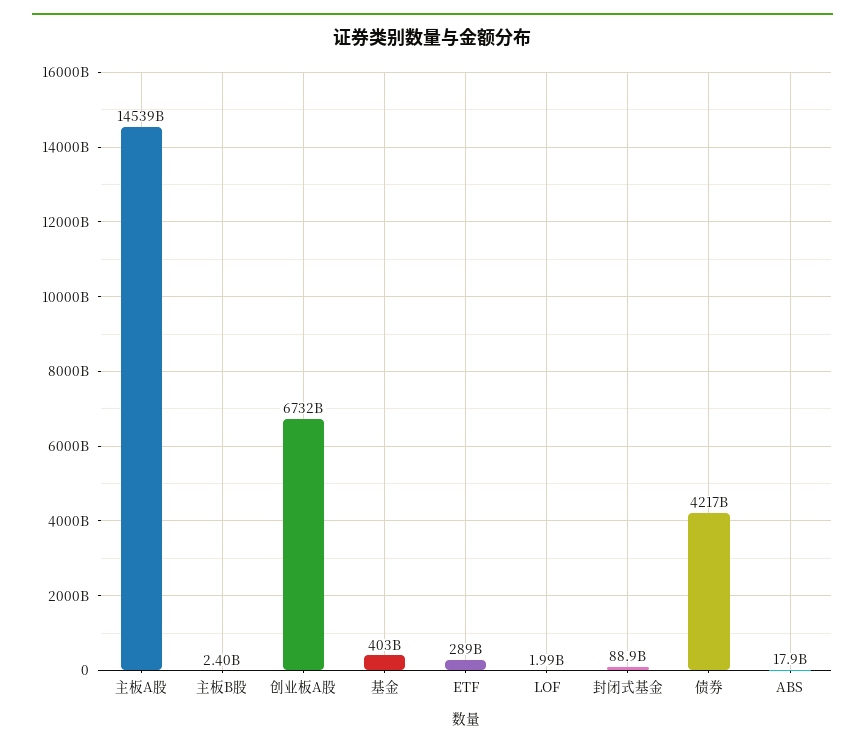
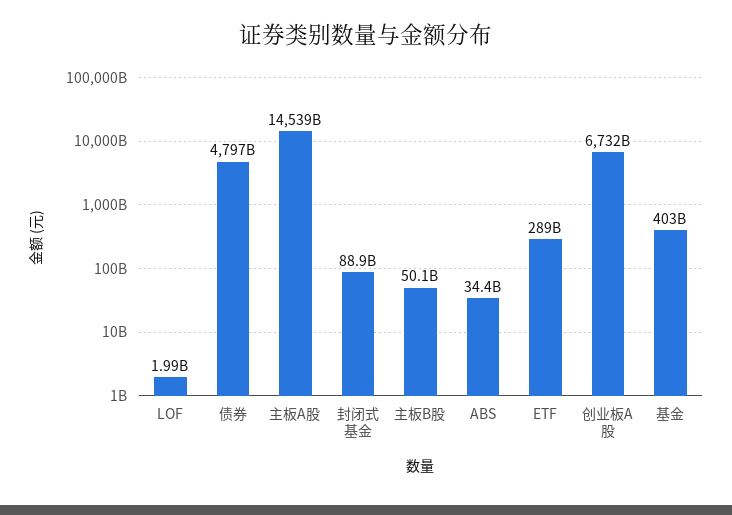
  {
    "主板A股": 14539000000000,
-   "主板B股": 2400000000,
+   "主板B股": 50100000000,
    "创业板A股": 6732000000000,
    "基金": 403000000000,
    "ETF": 289000000000,
    "LOF": 1990000000,
    "封闭式基金": 88900000000,
-   "债券": 4217000000000,
+   "债券": 4797000000000,
-   "ABS": 17900000000
+   "ABS": 34400000000
  }

